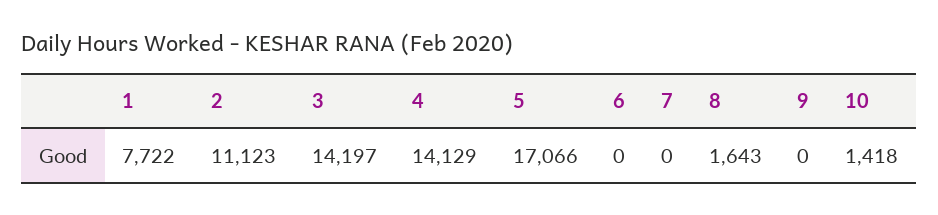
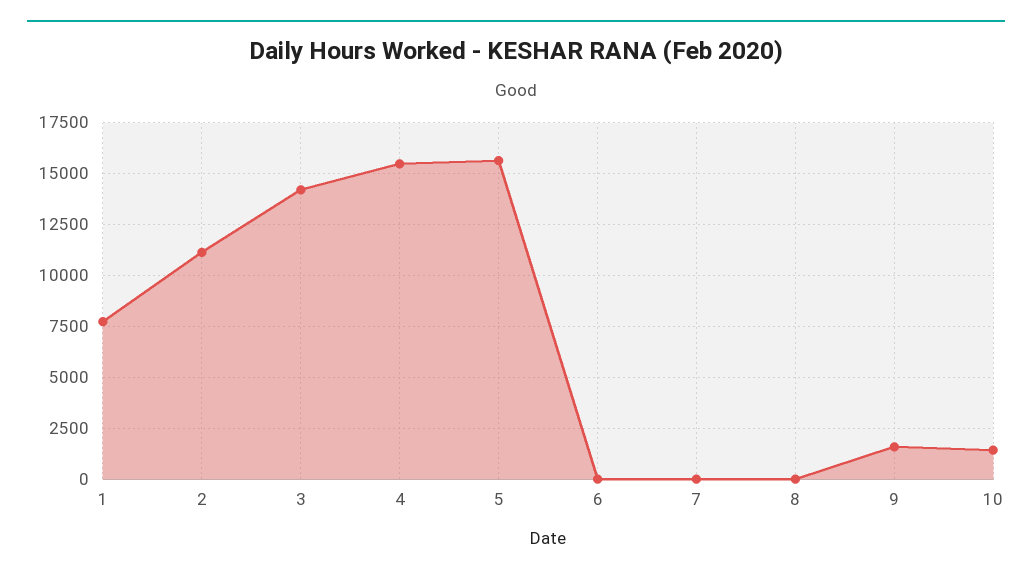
  {
    "1": 7722,
    "2": 11123,
    "3": 14197,
-   "4": 14129,
+   "4": 15500,
-   "5": 17066,
+   "5": 15500,
    "6": 0,
    "7": 0,
-   "8": 1643,
+   "8": 0,
-   "9": 0,
+   "9": 1500,
    "10": 1418
  }

